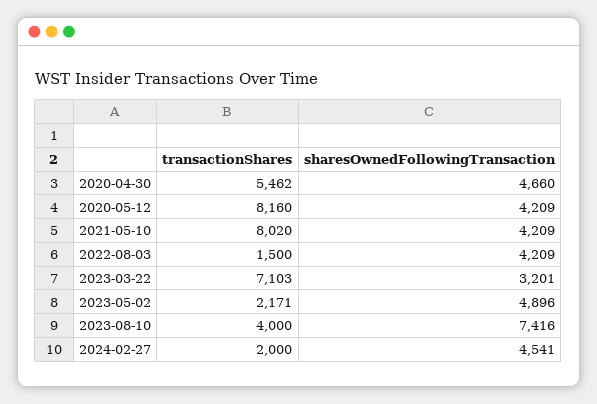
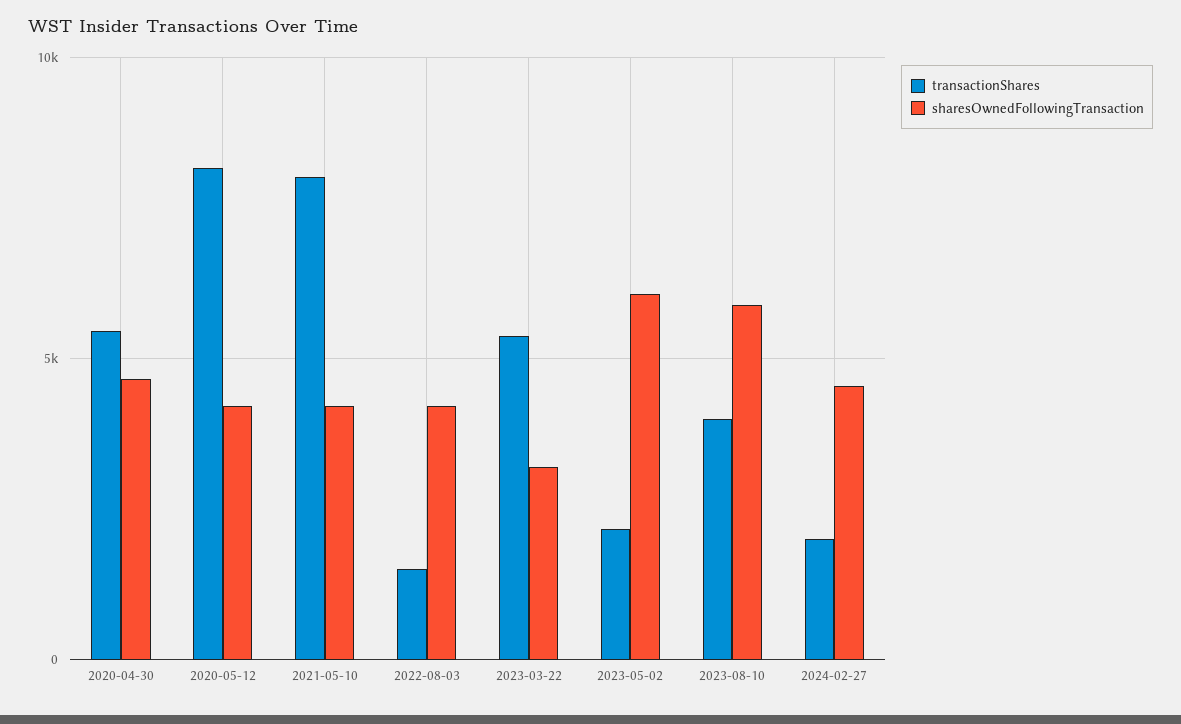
  {
    "transactionShares": {
      "2020-04-30": 5462,
      "2020-05-12": 8160,
      "2021-05-10": 8020,
      "2022-08-03": 1500,
-     "2023-03-22": 7103,
+     "2023-03-22": 5500,
      "2023-05-02": 2171,
      "2023-08-10": 4000,
      "2024-02-27": 2000
    },
    "sharesOwnedFollowingTransaction": {
      "2020-04-30": 4660,
      "2020-05-12": 4209,
      "2021-05-10": 4209,
      "2022-08-03": 4209,
      "2023-03-22": 3201,
-     "2023-05-02": 4896,
+     "2023-05-02": 6000,
-     "2023-08-10": 7416,
+     "2023-08-10": 6000,
      "2024-02-27": 4541
    }
  }

